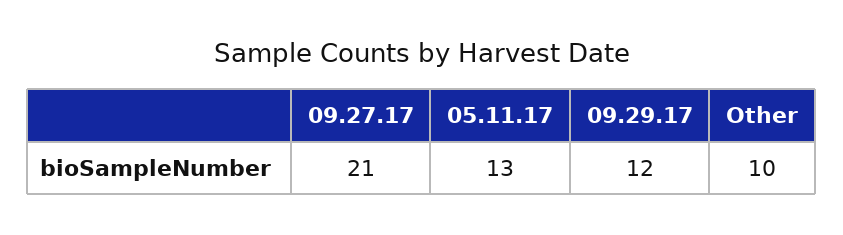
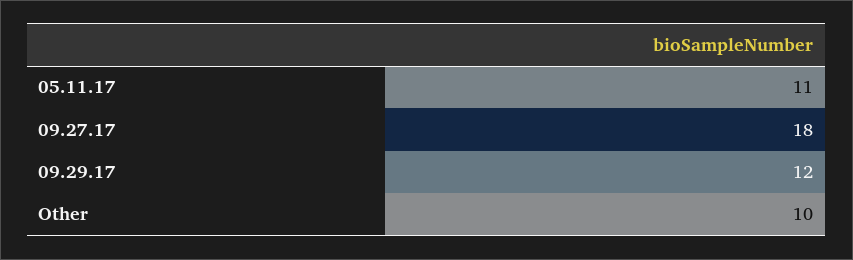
  {
-   "09.27.17": 21,
+   "09.27.17": 18,
-   "05.11.17": 13,
+   "05.11.17": 11,
    "09.29.17": 12,
    "Other": 10
  }

